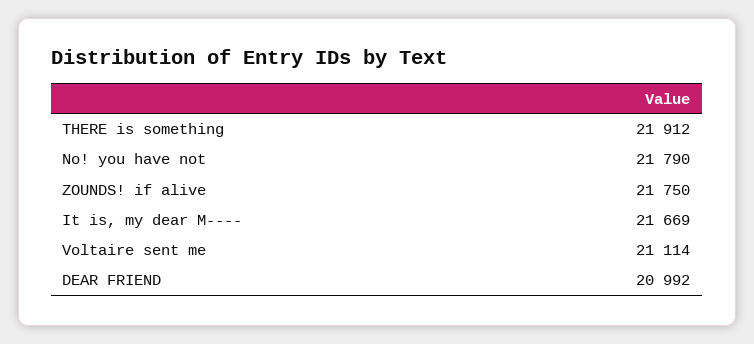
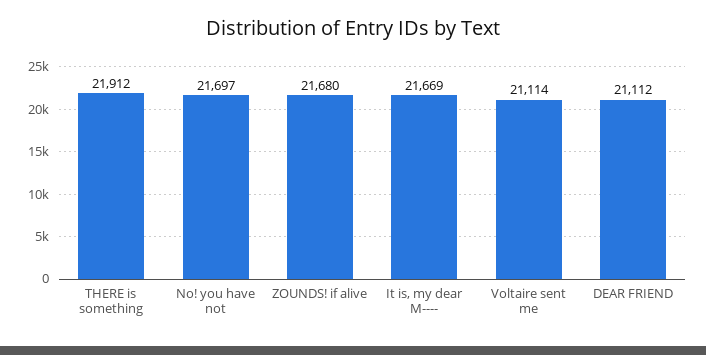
  {
    "THERE is something": 21912,
-   "No! you have not": 21790,
+   "No! you have not": 21697,
-   "ZOUNDS! if alive": 21750,
+   "ZOUNDS! if alive": 21680,
    "It is, my dear M----": 21669,
    "Voltaire sent me": 21114,
-   "DEAR FRIEND": 20992
+   "DEAR FRIEND": 21112
  }

